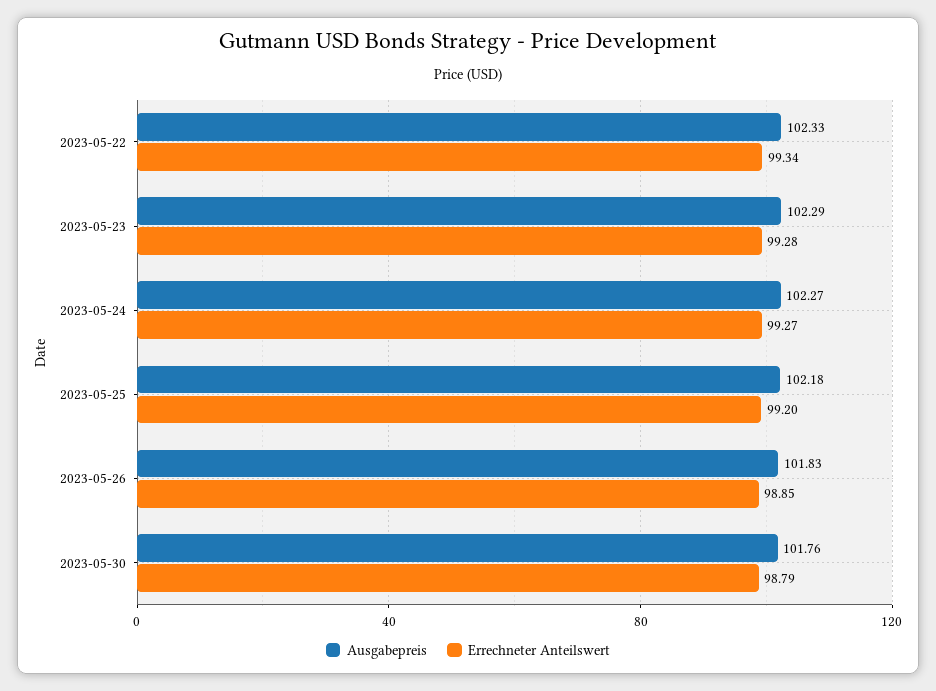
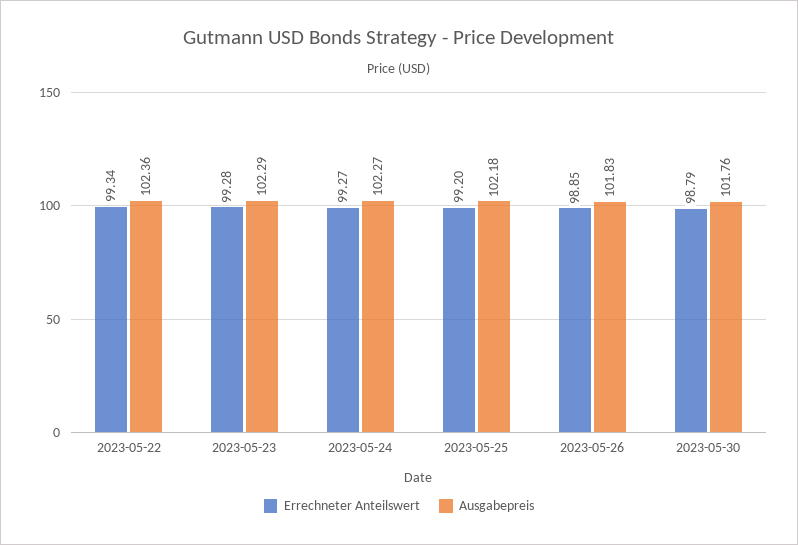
  {
    "Ausgabepreis": {
-     "2023-05-22": 102.33,
+     "2023-05-22": 102.36,
      "2023-05-23": 102.29,
      "2023-05-24": 102.27,
      "2023-05-25": 102.18,
      "2023-05-26": 101.83,
      "2023-05-30": 101.76
    },
    "Errechneter Anteilswert": {
      "2023-05-22": 99.34,
      "2023-05-23": 99.28,
      "2023-05-24": 99.27,
      "2023-05-25": 99.2,
      "2023-05-26": 98.85,
      "2023-05-30": 98.79
    }
  }

